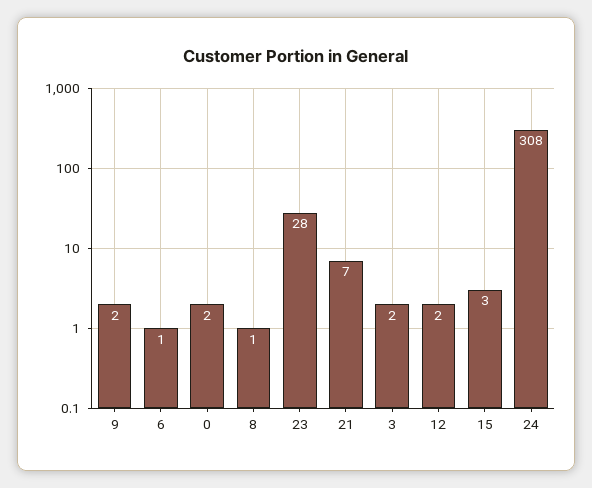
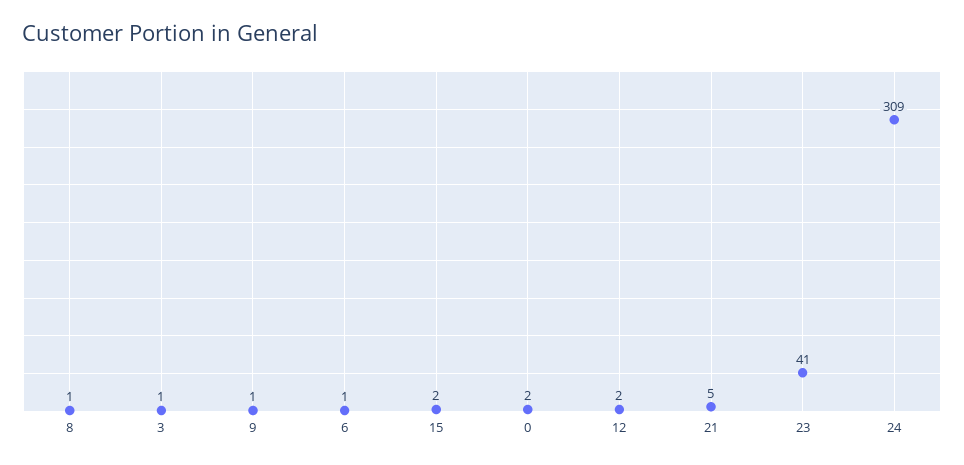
  {
-   "9": 2,
+   "9": 1,
    "6": 1,
    "0": 2,
    "8": 1,
-   "23": 28,
+   "23": 41,
-   "21": 7,
+   "21": 5,
-   "3": 2,
+   "3": 1,
    "12": 2,
-   "15": 3,
+   "15": 2,
-   "24": 308
+   "24": 309
  }

